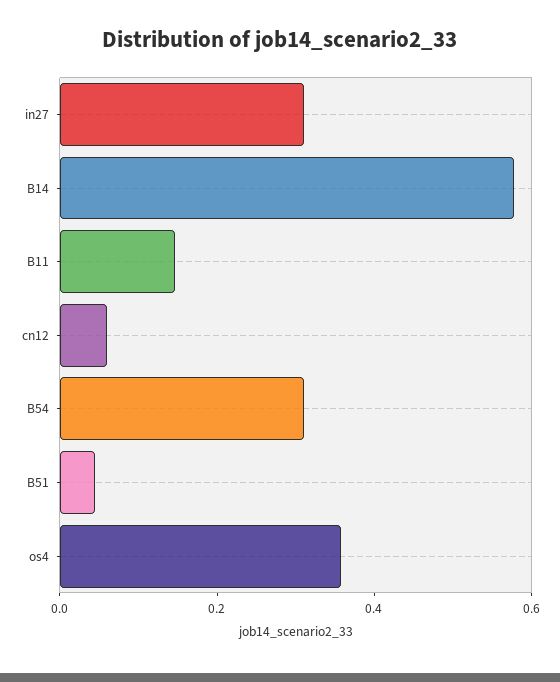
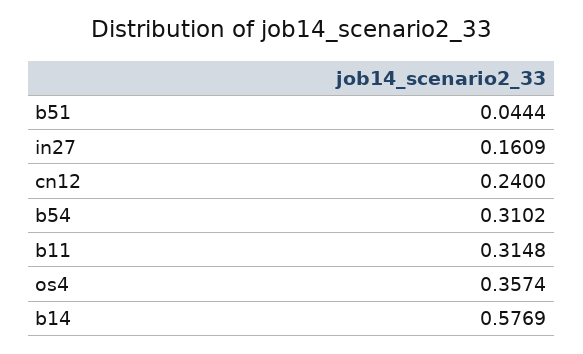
  {
-   "in27": 0.3,
+   "in27": 0.1609,
    "B14": 0.5769,
-   "B11": 0.15,
+   "B11": 0.3148,
-   "cn12": 0.05,
+   "cn12": 0.24,
    "B54": 0.3102,
    "B51": 0.0444,
    "os4": 0.3574
  }

